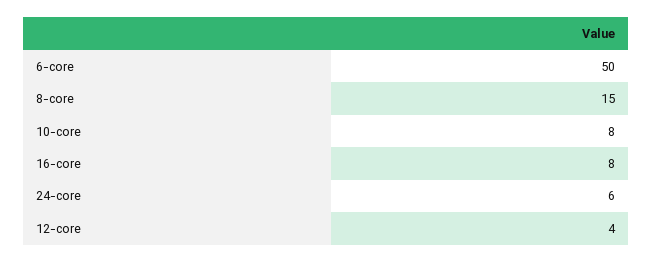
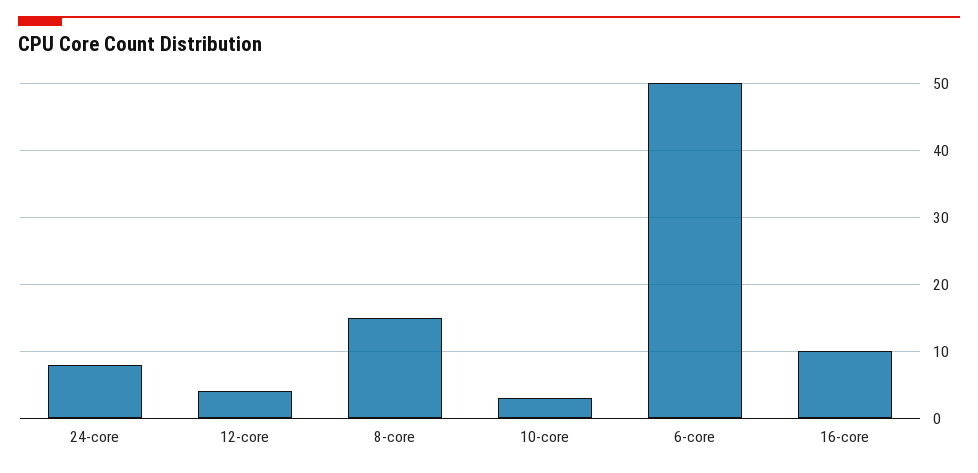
  {
    "6-core": 50,
    "8-core": 15,
-   "10-core": 8,
+   "10-core": 3,
-   "16-core": 8,
+   "16-core": 10,
-   "24-core": 6,
+   "24-core": 8,
    "12-core": 4
  }

